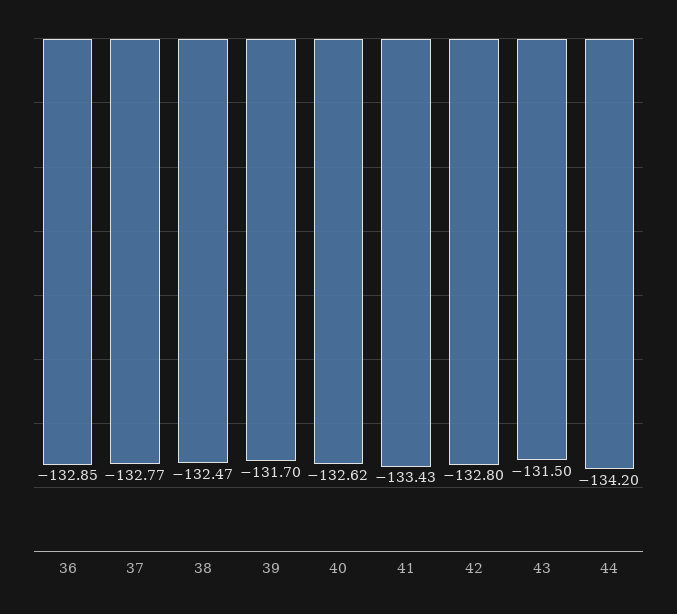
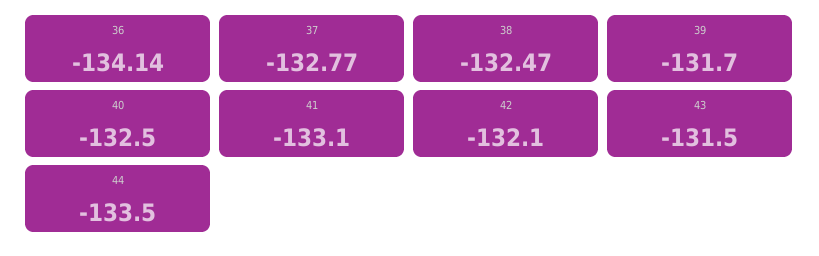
  {
-   "36": -132.85,
+   "36": -134.14,
    "37": -132.77,
    "38": -132.47,
    "39": -131.7,
-   "40": -132.62,
+   "40": -132.5,
-   "41": -133.43,
+   "41": -133.1,
-   "42": -132.8,
+   "42": -132.1,
    "43": -131.5,
-   "44": -134.2
+   "44": -133.5
  }

